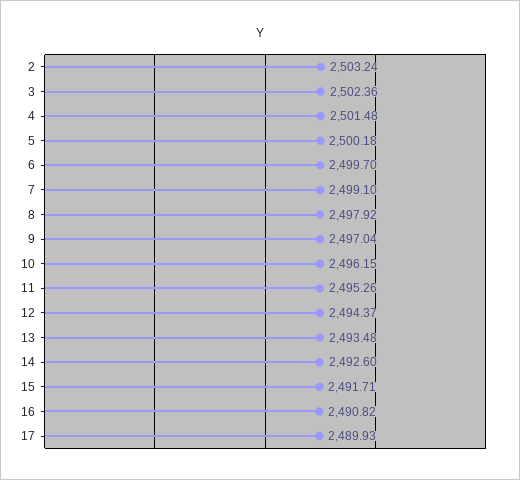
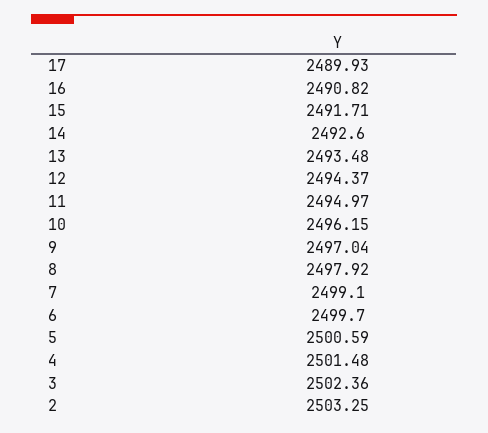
  {
-   "2": 2503.24,
+   "2": 2503.25,
    "3": 2502.36,
    "4": 2501.48,
-   "5": 2500.18,
+   "5": 2500.59,
    "6": 2499.7,
    "7": 2499.1,
    "8": 2497.92,
    "9": 2497.04,
    "10": 2496.15,
-   "11": 2495.26,
+   "11": 2494.97,
    "12": 2494.37,
    "13": 2493.48,
    "14": 2492.6,
    "15": 2491.71,
    "16": 2490.82,
    "17": 2489.93
  }

